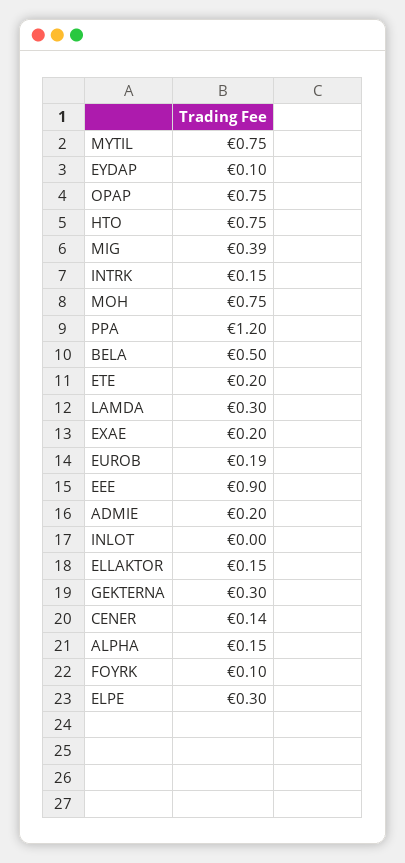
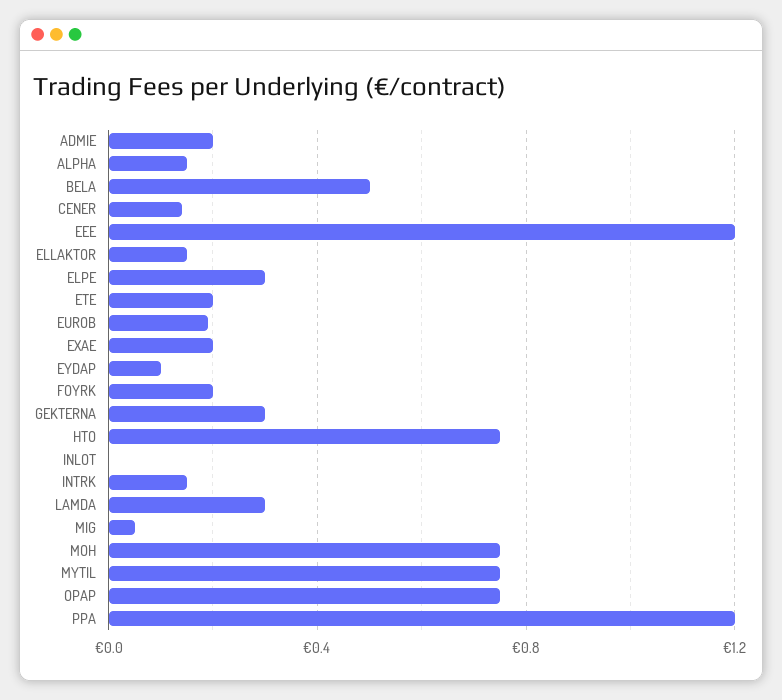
  {
    "MYTIL": 0.75,
    "EYDAP": 0.1,
    "OPAP": 0.75,
    "HTO": 0.75,
-   "MIG": 0.39,
+   "MIG": 0.05,
    "INTRK": 0.15,
    "MOH": 0.75,
    "PPA": 1.2,
    "BELA": 0.5,
    "ETE": 0.2,
    "LAMDA": 0.3,
    "EXAE": 0.2,
    "EUROB": 0.19,
-   "EEE": 0.9,
+   "EEE": 1.2,
    "ADMIE": 0.2,
    "INLOT": 0,
    "ELLAKTOR": 0.15,
    "GEKTERNA": 0.3,
    "CENER": 0.14,
    "ALPHA": 0.15,
-   "FOYRK": 0.1,
+   "FOYRK": 0.2,
    "ELPE": 0.3
  }

